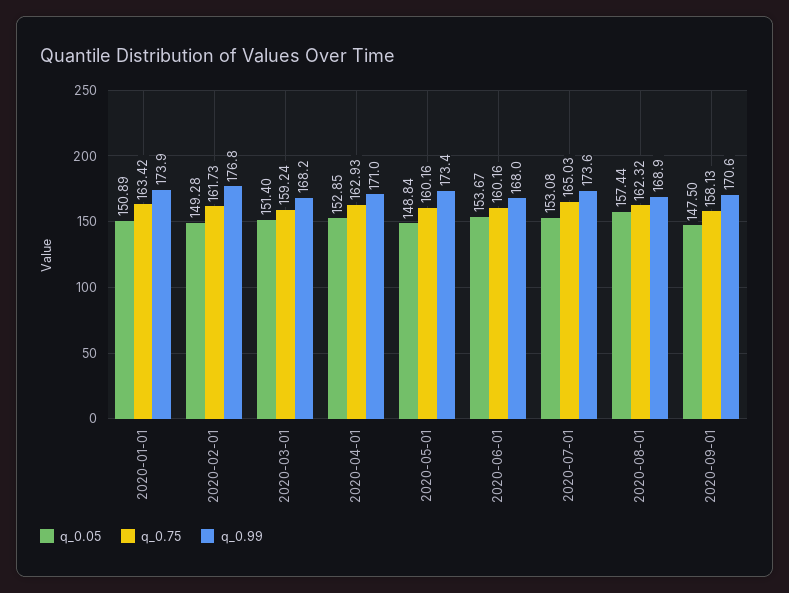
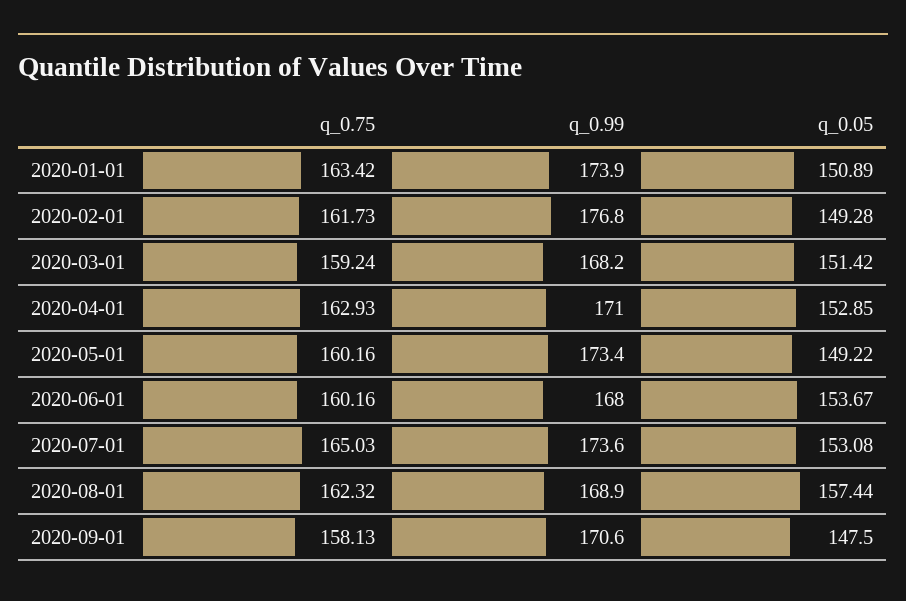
  {
    "q_0.05": {
      "2020-01-01": 150.89,
      "2020-02-01": 149.28,
-     "2020-03-01": 151.4,
+     "2020-03-01": 151.42,
      "2020-04-01": 152.85,
-     "2020-05-01": 148.84,
+     "2020-05-01": 149.22,
      "2020-06-01": 153.67,
      "2020-07-01": 153.08,
      "2020-08-01": 157.44,
      "2020-09-01": 147.5
    },
    "q_0.75": {
      "2020-01-01": 163.42,
      "2020-02-01": 161.73,
      "2020-03-01": 159.24,
      "2020-04-01": 162.93,
      "2020-05-01": 160.16,
      "2020-06-01": 160.16,
      "2020-07-01": 165.03,
      "2020-08-01": 162.32,
      "2020-09-01": 158.13
    },
    "q_0.99": {
      "2020-01-01": 173.9,
      "2020-02-01": 176.8,
      "2020-03-01": 168.2,
      "2020-04-01": 171,
      "2020-05-01": 173.4,
      "2020-06-01": 168,
      "2020-07-01": 173.6,
      "2020-08-01": 168.9,
      "2020-09-01": 170.6
    }
  }

